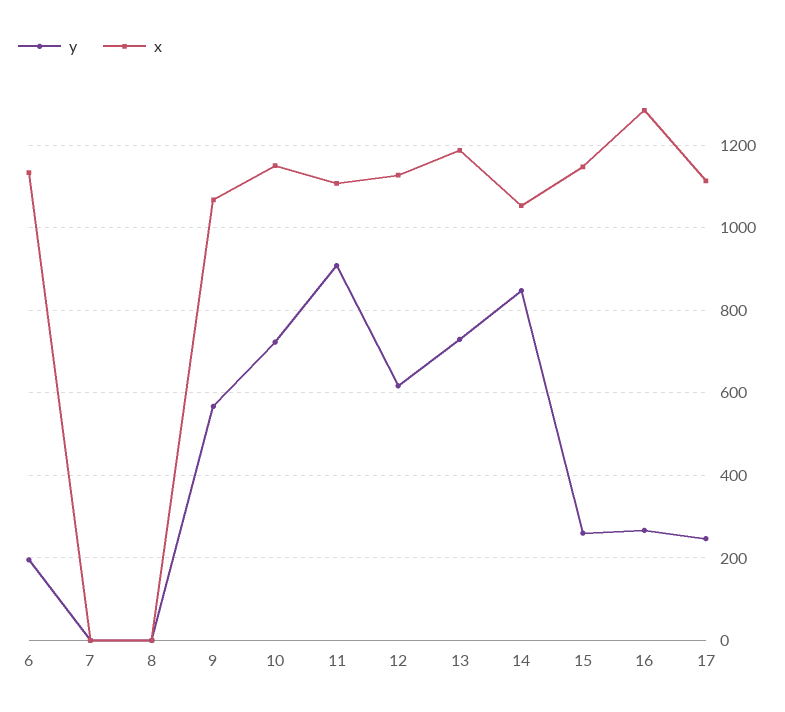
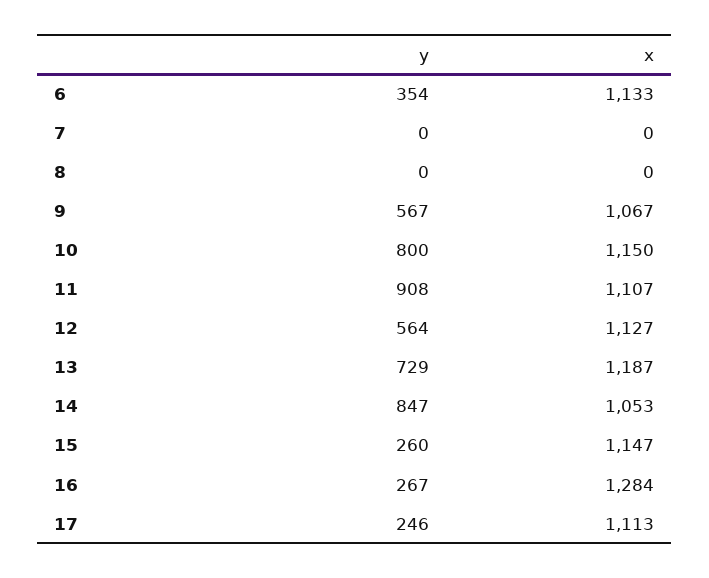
  {
    "y": {
-     "6": 200,
+     "6": 354,
      "7": 0,
      "8": 0,
      "9": 567,
-     "10": 720,
+     "10": 800,
      "11": 908,
-     "12": 620,
+     "12": 564,
      "13": 729,
      "14": 847,
      "15": 260,
      "16": 267,
      "17": 246
    },
    "x": {
      "6": 1133,
      "7": 0,
      "8": 0,
      "9": 1067,
      "10": 1150,
      "11": 1107,
      "12": 1127,
      "13": 1187,
      "14": 1053,
      "15": 1147,
      "16": 1284,
      "17": 1113
    }
  }

